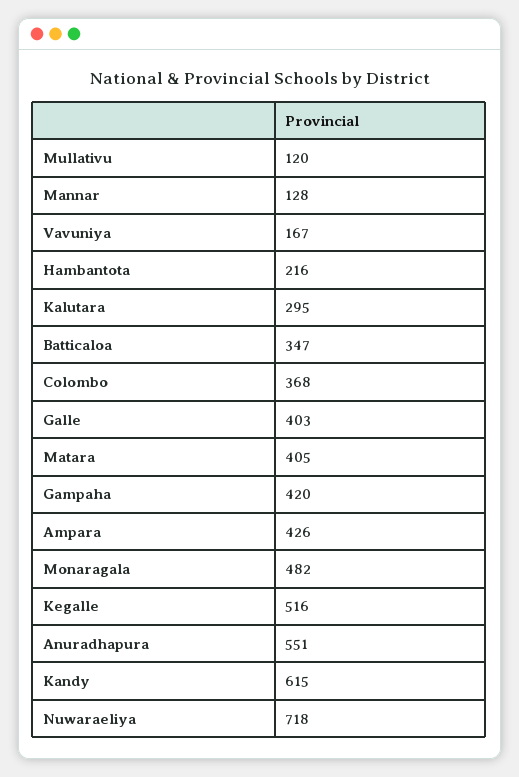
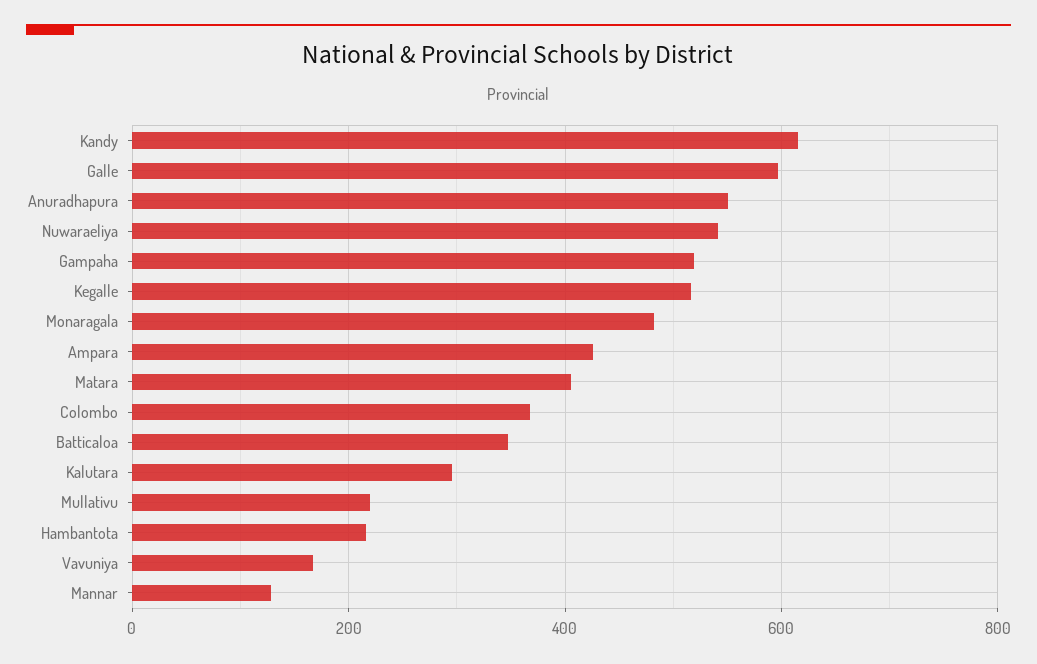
  {
-   "Mullativu": 120,
+   "Mullativu": 220,
    "Mannar": 128,
    "Vavuniya": 167,
    "Hambantota": 216,
    "Kalutara": 295,
    "Batticaloa": 347,
    "Colombo": 368,
-   "Galle": 403,
+   "Galle": 600,
    "Matara": 405,
-   "Gampaha": 420,
+   "Gampaha": 520,
    "Ampara": 426,
    "Monaragala": 482,
    "Kegalle": 516,
    "Anuradhapura": 551,
    "Kandy": 615,
-   "Nuwaraeliya": 718
+   "Nuwaraeliya": 540
  }

